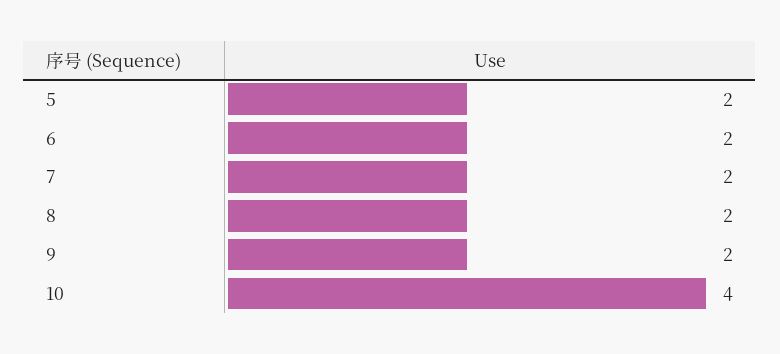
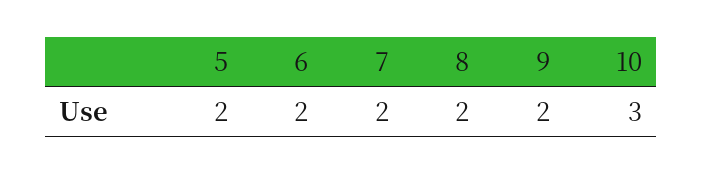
  {
    "5": 2,
    "6": 2,
    "7": 2,
    "8": 2,
    "9": 2,
-   "10": 4
+   "10": 3
  }

